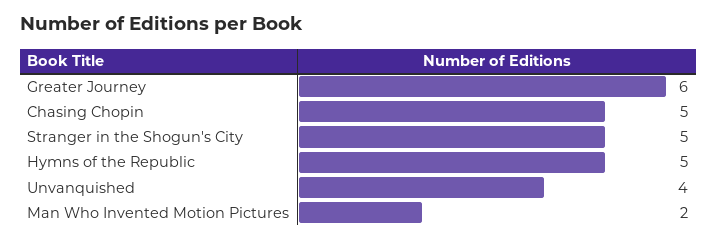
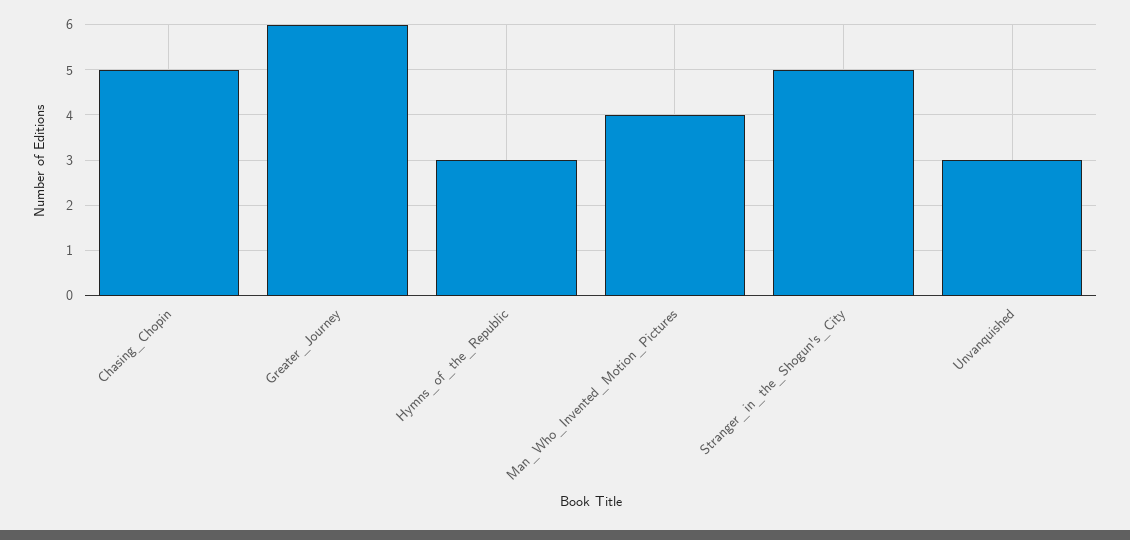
  {
    "Greater Journey": 6,
    "Chasing Chopin": 5,
    "Stranger in the Shogun's City": 5,
-   "Hymns of the Republic": 5,
+   "Hymns of the Republic": 3,
-   "Unvanquished": 4,
+   "Unvanquished": 3,
-   "Man Who Invented Motion Pictures": 2
+   "Man Who Invented Motion Pictures": 4
  }

